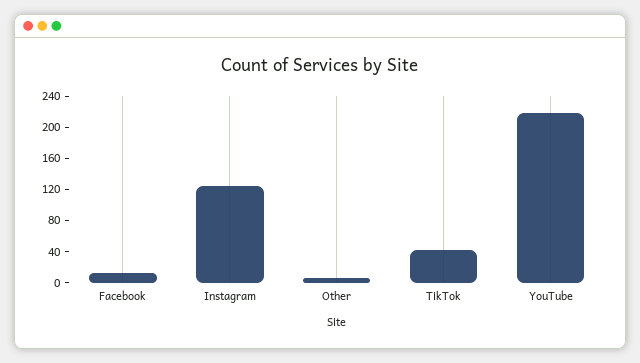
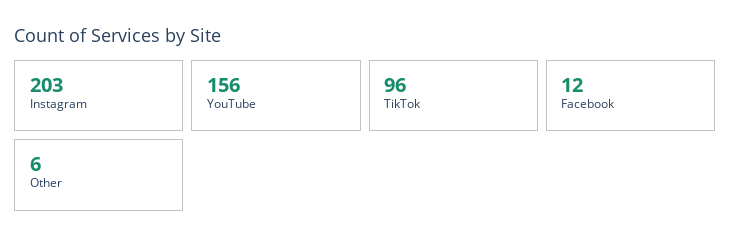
  {
    "Facebook": 12,
-   "Instagram": 120,
+   "Instagram": 203,
    "Other": 6,
-   "TikTok": 40,
+   "TikTok": 96,
-   "YouTube": 220
+   "YouTube": 156
  }

